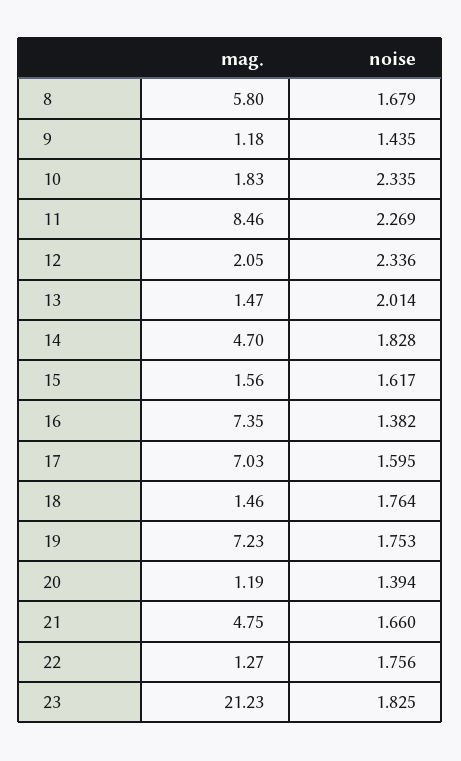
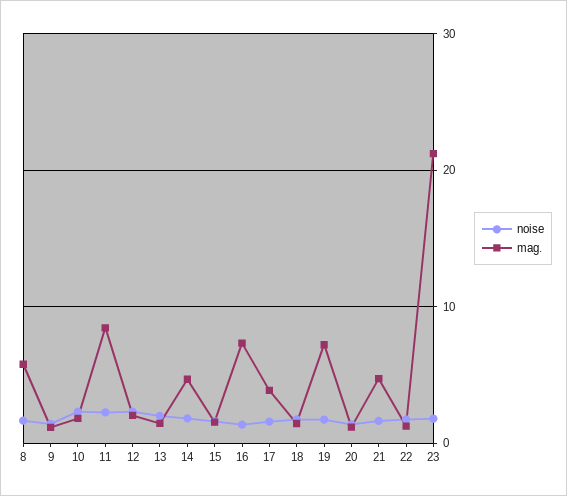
  {
    "mag.": {
      "8": 5.8,
      "9": 1.18,
      "10": 1.83,
      "11": 8.46,
      "12": 2.05,
      "13": 1.47,
      "14": 4.7,
      "15": 1.56,
      "16": 7.35,
-     "17": 7.03,
+     "17": 4,
      "18": 1.46,
      "19": 7.23,
      "20": 1.19,
      "21": 4.75,
      "22": 1.27,
      "23": 21.23
    },
    "noise": {
      "8": 1.679,
      "9": 1.435,
      "10": 2.335,
      "11": 2.269,
      "12": 2.336,
      "13": 2.014,
      "14": 1.828,
      "15": 1.617,
      "16": 1.382,
      "17": 1.595,
      "18": 1.764,
      "19": 1.753,
      "20": 1.394,
      "21": 1.66,
      "22": 1.756,
      "23": 1.825
    }
  }

